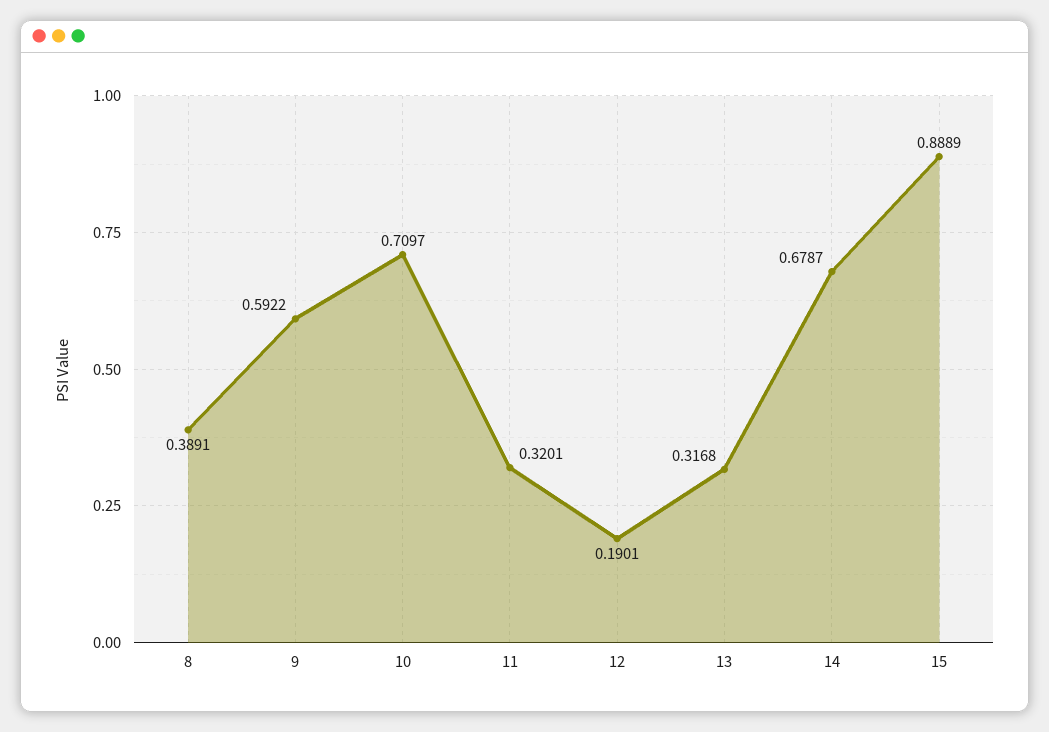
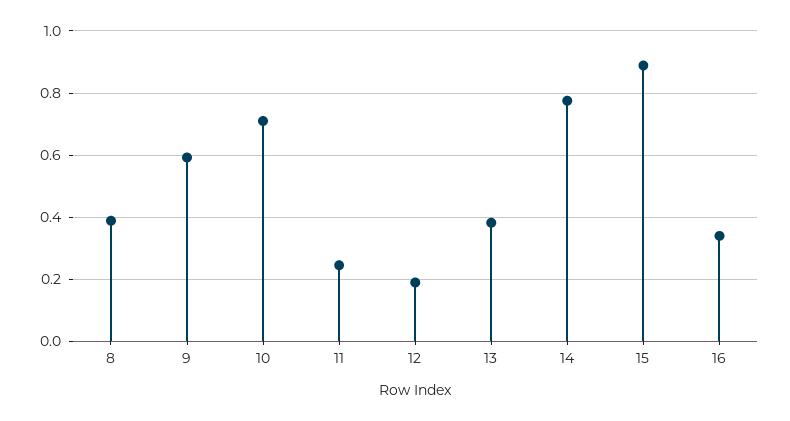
  {
    "8": 0.3891,
    "9": 0.5922,
    "10": 0.7097,
-   "11": 0.3201,
+   "11": 0.24,
    "12": 0.1901,
-   "13": 0.3168,
+   "13": 0.38,
-   "14": 0.6787,
+   "14": 0.78,
-   "15": 0.8889
+   "15": 0.8889,
+   "16": 0.34
  }

